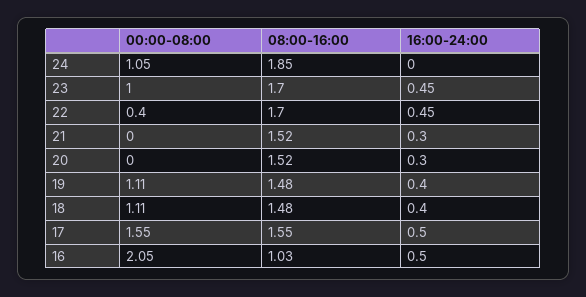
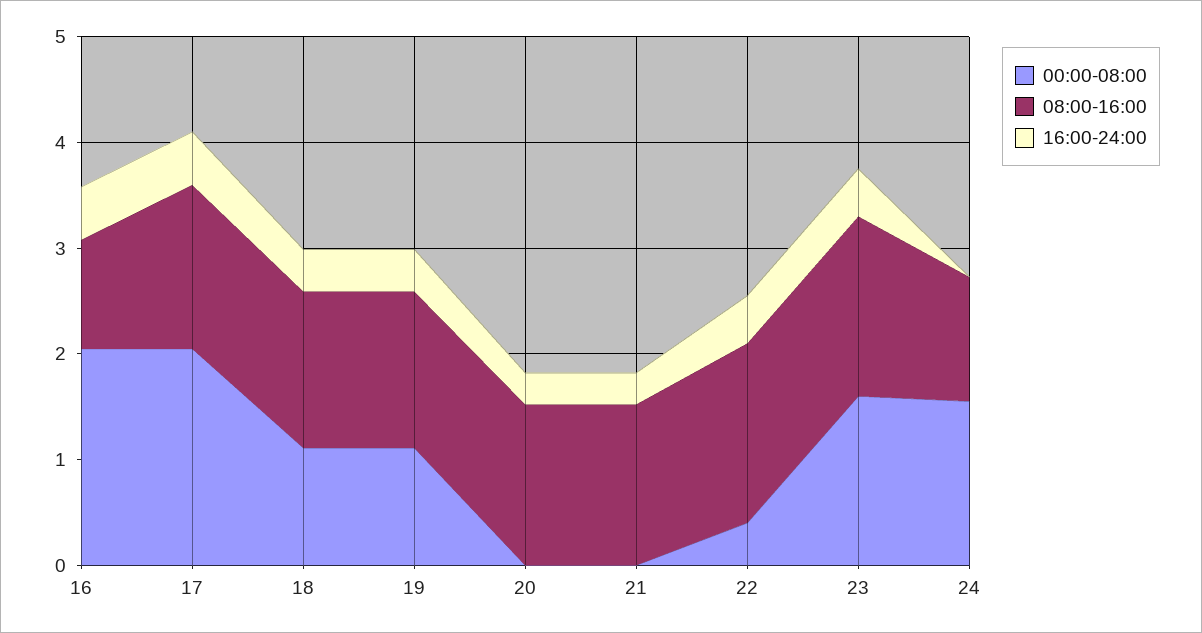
  {
    "00:00-08:00": {
-     "24": 1.05,
+     "24": 1.6,
-     "23": 1,
+     "23": 1.6,
      "22": 0.4,
      "21": 0,
      "20": 0,
      "19": 1.11,
      "18": 1.11,
-     "17": 1.55,
+     "17": 2,
      "16": 2.05
    },
    "08:00-16:00": {
-     "24": 1.85,
+     "24": 1.2,
      "23": 1.7,
      "22": 1.7,
      "21": 1.52,
      "20": 1.52,
      "19": 1.48,
      "18": 1.48,
      "17": 1.55,
      "16": 1.03
    },
    "16:00-24:00": {
      "24": 0,
      "23": 0.45,
      "22": 0.45,
      "21": 0.3,
      "20": 0.3,
      "19": 0.4,
      "18": 0.4,
      "17": 0.5,
      "16": 0.5
    }
  }

